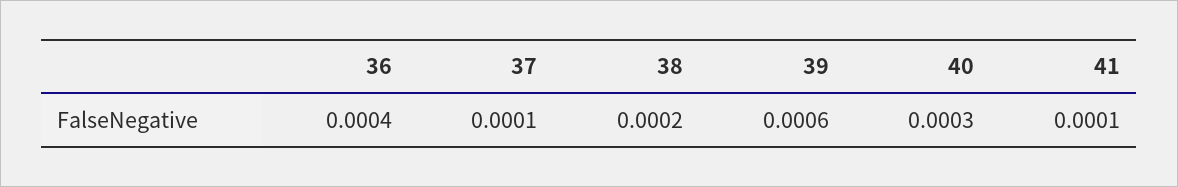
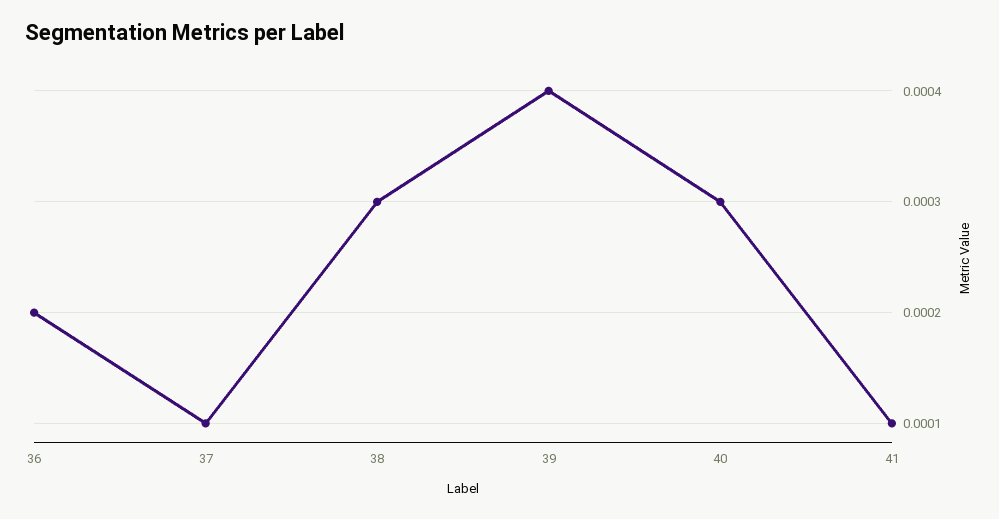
  {
-   "36": 0.0004,
+   "36": 0.0002,
    "37": 0.0001,
-   "38": 0.0002,
+   "38": 0.0003,
-   "39": 0.0006,
+   "39": 0.0004,
    "40": 0.0003,
    "41": 0.0001
  }

